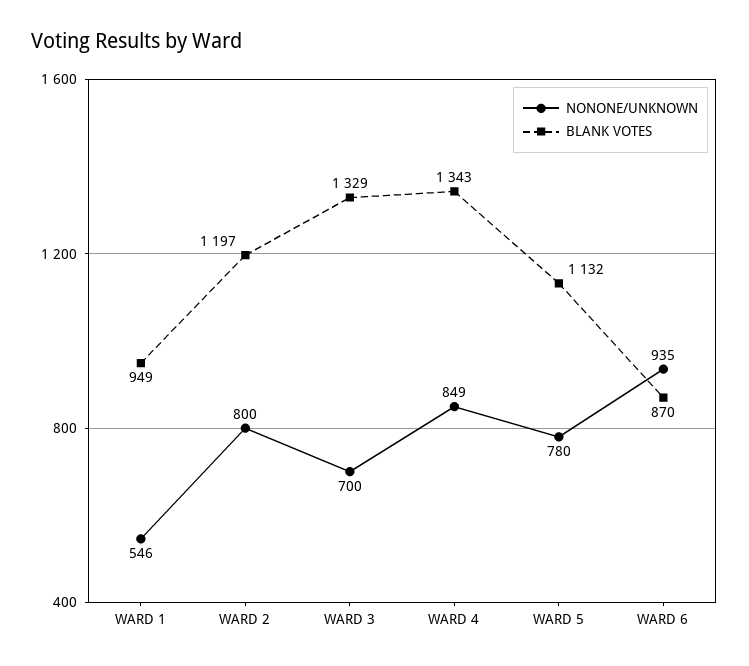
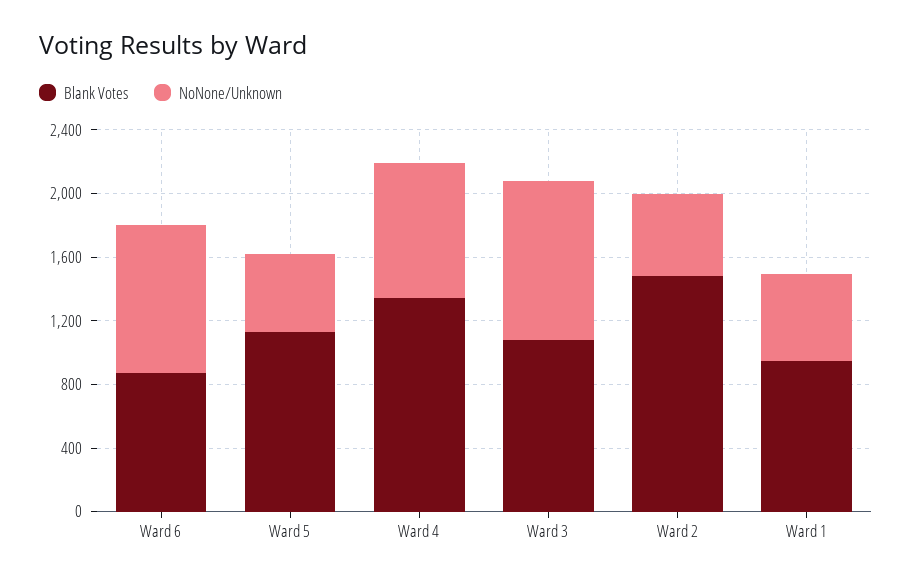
  {
    "NONONE/UNKNOWN": {
      "WARD 1": 546,
-     "WARD 2": 800,
+     "WARD 2": 500,
-     "WARD 3": 700,
+     "WARD 3": 1000,
      "WARD 4": 849,
-     "WARD 5": 780,
+     "WARD 5": 500,
      "WARD 6": 935
    },
    "BLANK VOTES": {
      "WARD 1": 949,
-     "WARD 2": 1197,
+     "WARD 2": 1500,
-     "WARD 3": 1329,
+     "WARD 3": 1100,
      "WARD 4": 1343,
      "WARD 5": 1132,
      "WARD 6": 870
    }
  }

